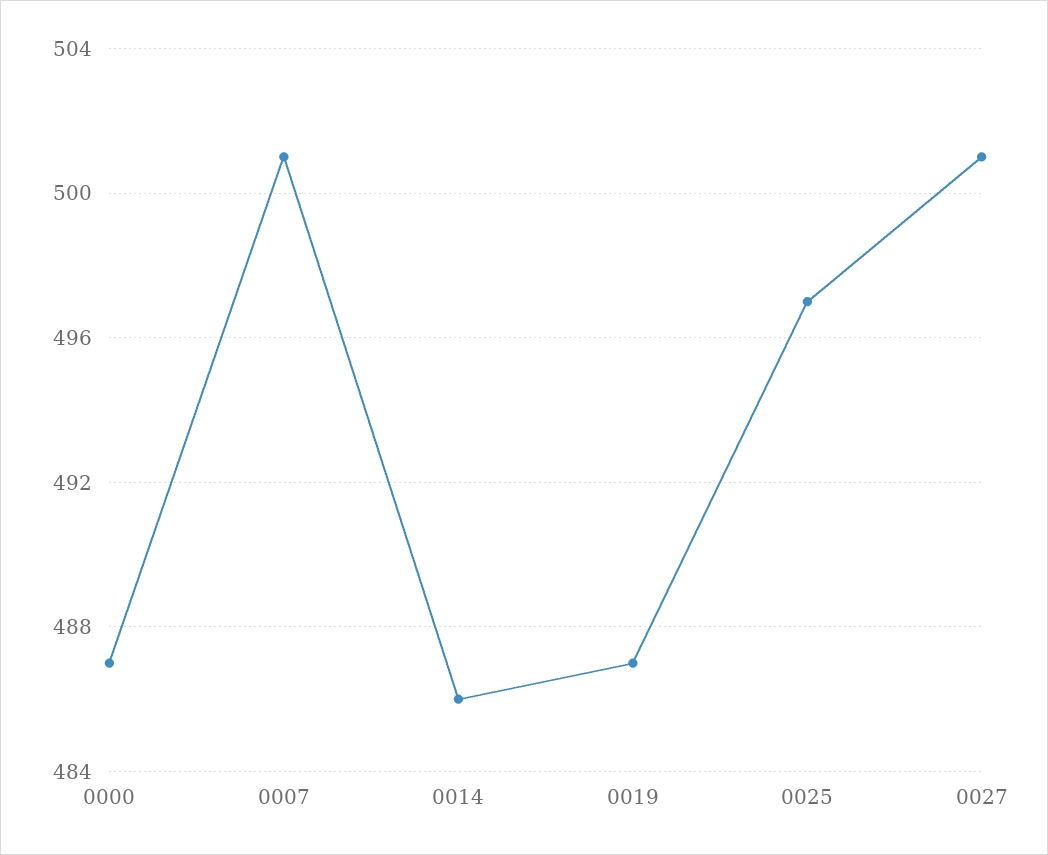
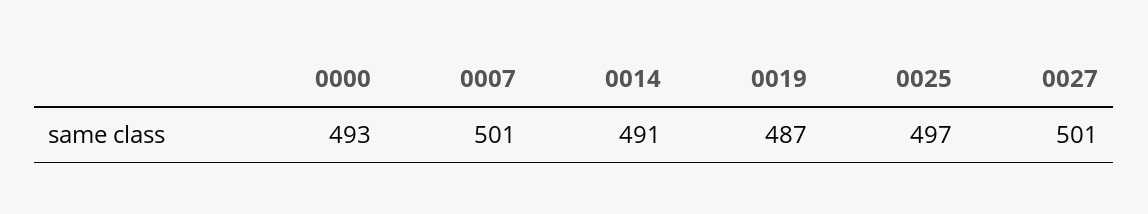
  {
-   "0000": 487,
+   "0000": 493,
    "0007": 501,
-   "0014": 486,
+   "0014": 491,
    "0019": 487,
    "0025": 497,
    "0027": 501
  }

